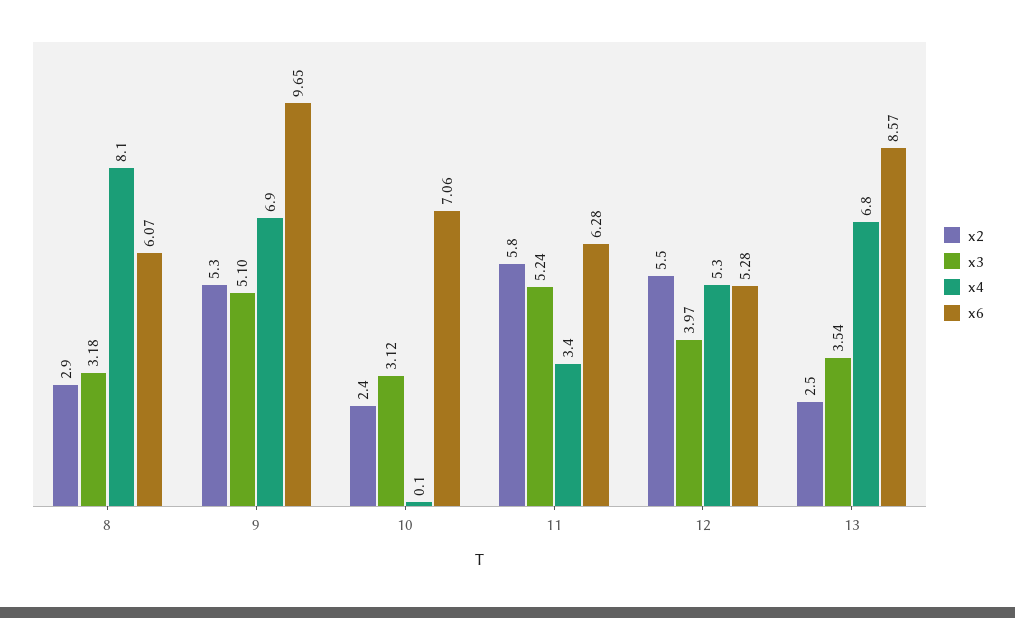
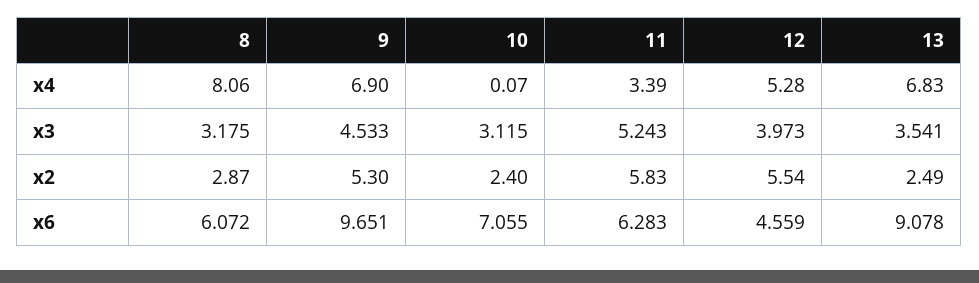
  {
    "x2": {
      "8": 2.87,
      "9": 5.3,
      "10": 2.4,
      "11": 5.83,
      "12": 5.54,
      "13": 2.49
    },
    "x3": {
      "8": 3.175,
-     "9": 5.1,
+     "9": 4.533,
      "10": 3.115,
      "11": 5.243,
      "12": 3.973,
      "13": 3.541
    },
    "x4": {
      "8": 8.06,
      "9": 6.9,
      "10": 0.07,
      "11": 3.39,
      "12": 5.28,
      "13": 6.83
    },
    "x6": {
      "8": 6.072,
      "9": 9.651,
      "10": 7.055,
      "11": 6.283,
-     "12": 5.28,
+     "12": 4.559,
-     "13": 8.57
+     "13": 9.078
    }
  }

